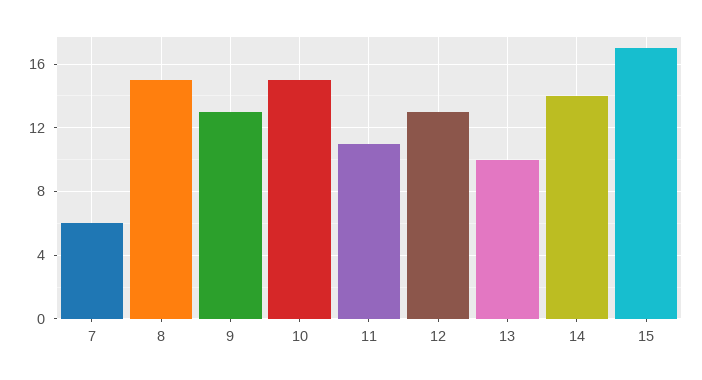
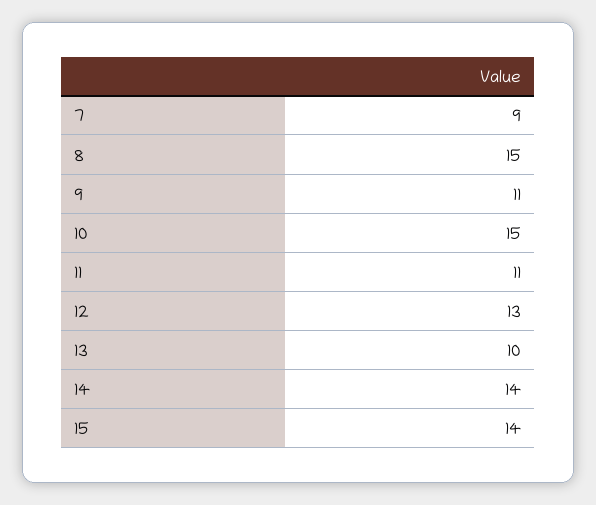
  {
-   "7": 6,
+   "7": 9,
    "8": 15,
-   "9": 13,
+   "9": 11,
    "10": 15,
    "11": 11,
    "12": 13,
    "13": 10,
    "14": 14,
-   "15": 17
+   "15": 14
  }

